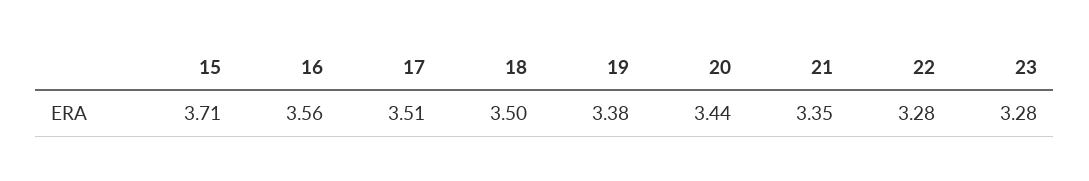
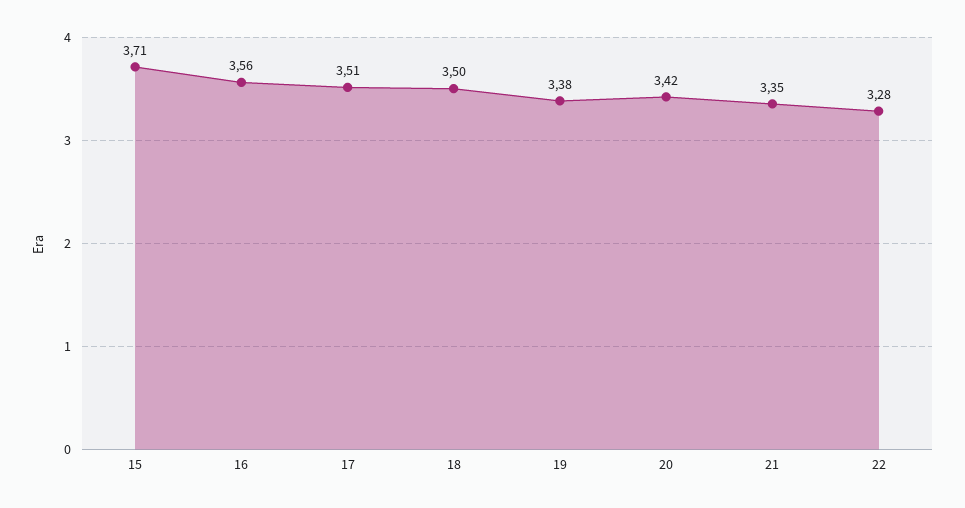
  {
    "15": 3.71,
    "16": 3.56,
    "17": 3.51,
    "18": 3.5,
    "19": 3.38,
-   "20": 3.44,
+   "20": 3.42,
    "21": 3.35,
-   "22": 3.28,
+   "22": 3.28
-   "23": 3.28
  }

